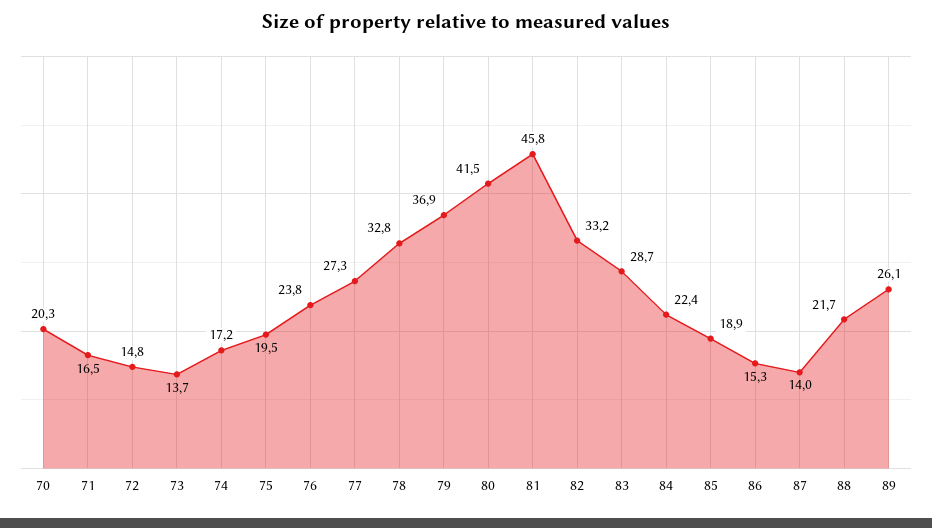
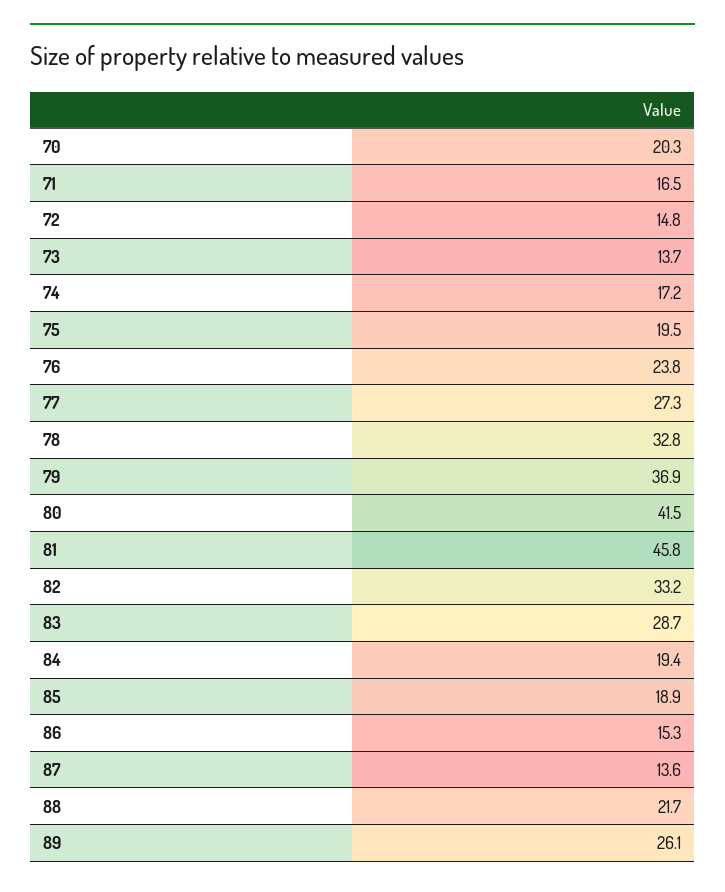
  {
    "70": 20.3,
    "71": 16.5,
    "72": 14.8,
    "73": 13.7,
    "74": 17.2,
    "75": 19.5,
    "76": 23.8,
    "77": 27.3,
    "78": 32.8,
    "79": 36.9,
    "80": 41.5,
    "81": 45.8,
    "82": 33.2,
    "83": 28.7,
-   "84": 22.4,
+   "84": 19.4,
    "85": 18.9,
    "86": 15.3,
-   "87": 14,
+   "87": 13.6,
    "88": 21.7,
    "89": 26.1
  }

